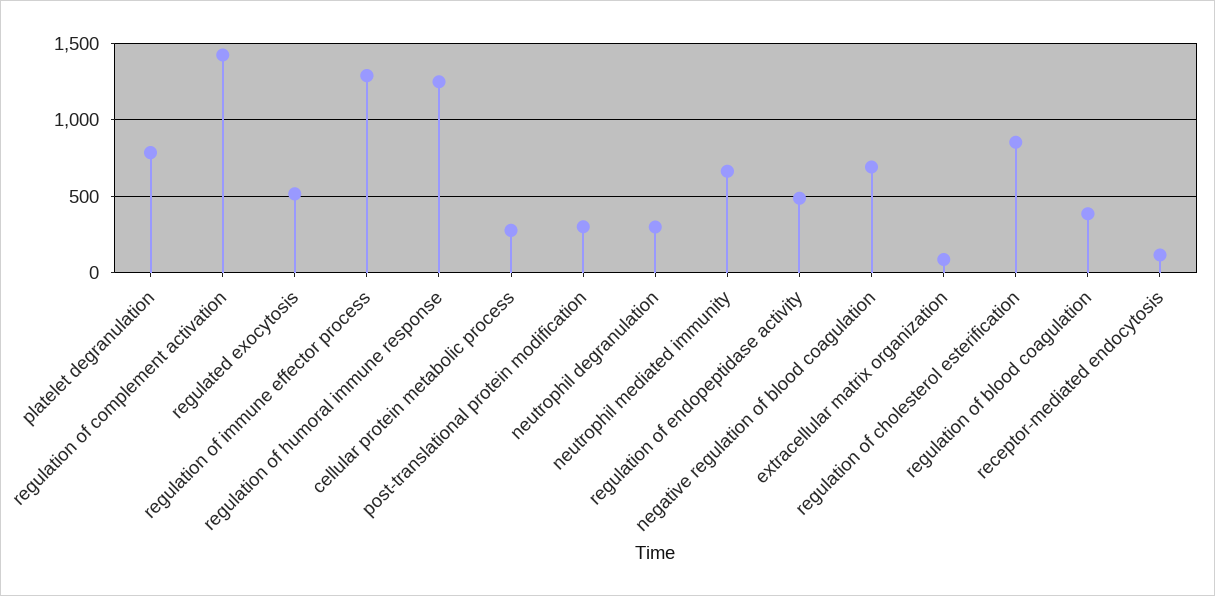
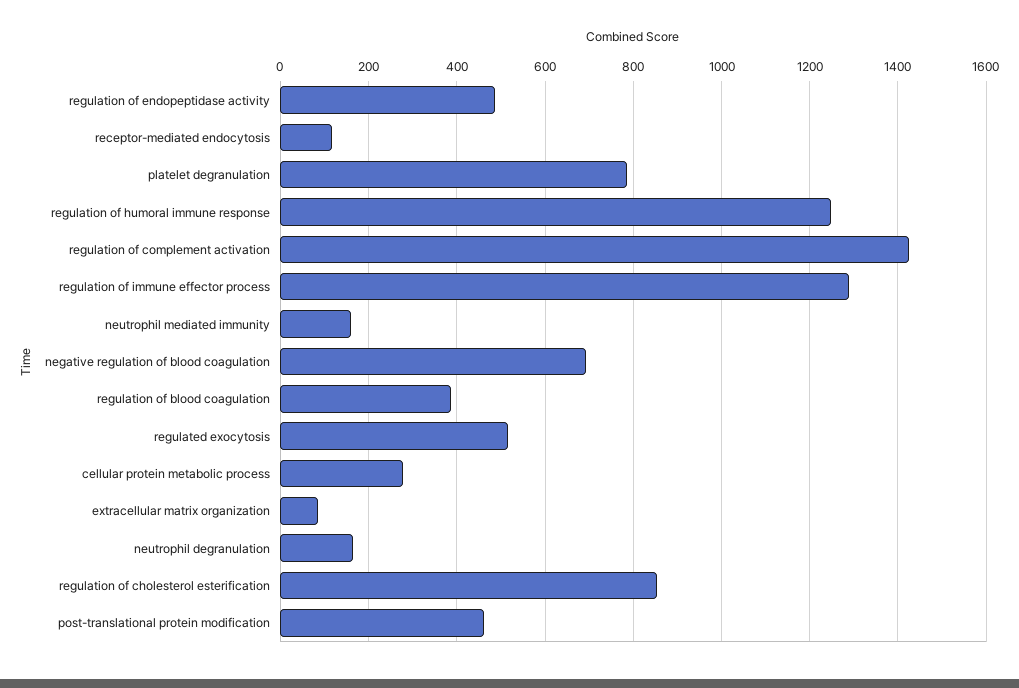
  {
    "platelet degranulation": 780,
    "regulation of complement activation": 1420,
    "regulated exocytosis": 520,
    "regulation of immune effector process": 1280,
    "regulation of humoral immune response": 1240,
    "cellular protein metabolic process": 280,
-   "post-translational protein modification": 300,
+   "post-translational protein modification": 460,
-   "neutrophil degranulation": 300,
+   "neutrophil degranulation": 160,
-   "neutrophil mediated immunity": 650,
+   "neutrophil mediated immunity": 160,
    "regulation of endopeptidase activity": 480,
    "negative regulation of blood coagulation": 700,
    "extracellular matrix organization": 80,
    "regulation of cholesterol esterification": 860,
    "regulation of blood coagulation": 380,
    "receptor-mediated endocytosis": 120
  }

